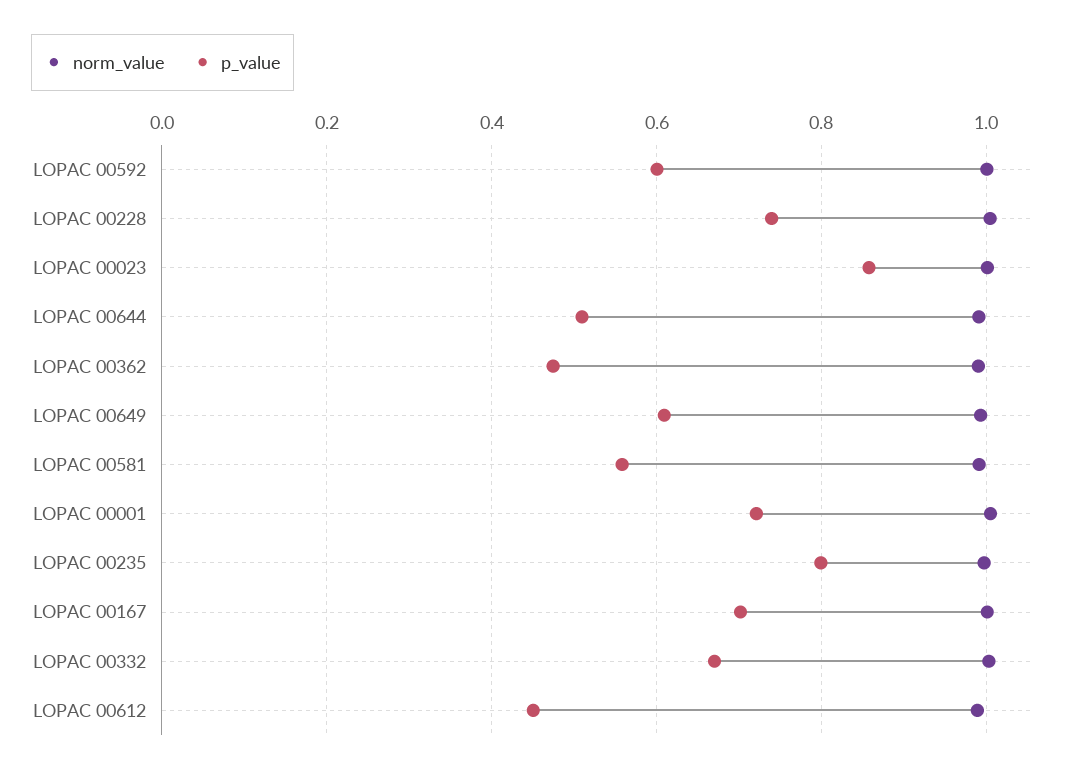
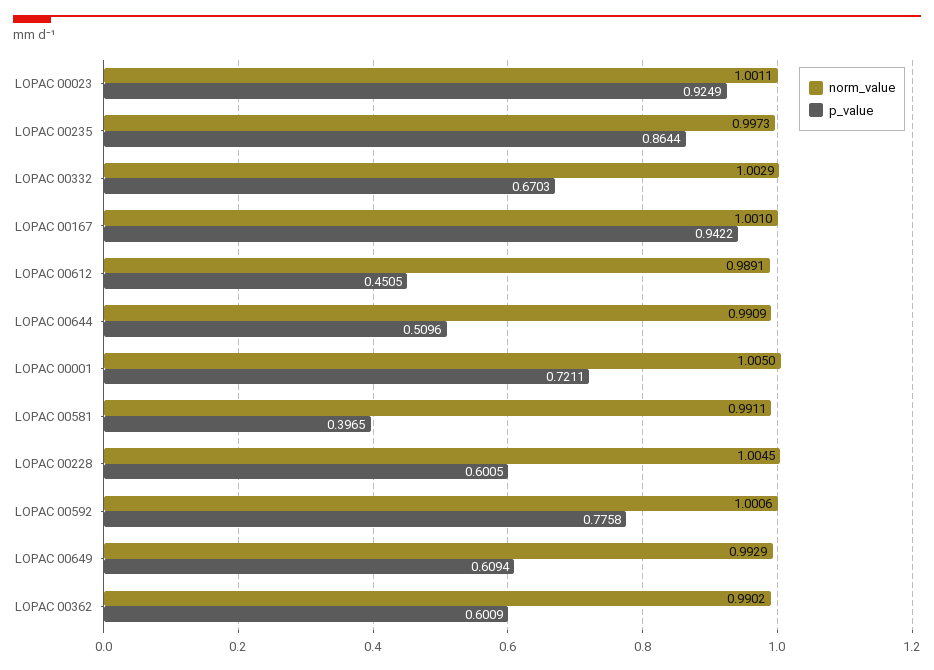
  {
    "norm_value": {
      "LOPAC 00592": 1.0006,
      "LOPAC 00228": 1.0045,
      "LOPAC 00023": 1.0011,
      "LOPAC 00644": 0.9909,
      "LOPAC 00362": 0.9902,
      "LOPAC 00649": 0.9929,
      "LOPAC 00581": 0.9911,
      "LOPAC 00001": 1.005,
      "LOPAC 00235": 0.9973,
      "LOPAC 00167": 1.001,
      "LOPAC 00332": 1.0029,
      "LOPAC 00612": 0.9891
    },
    "p_value": {
-     "LOPAC 00592": 0.6,
+     "LOPAC 00592": 0.7758,
-     "LOPAC 00228": 0.74,
+     "LOPAC 00228": 0.6005,
-     "LOPAC 00023": 0.86,
+     "LOPAC 00023": 0.9249,
      "LOPAC 00644": 0.5096,
-     "LOPAC 00362": 0.48,
+     "LOPAC 00362": 0.6009,
      "LOPAC 00649": 0.6094,
-     "LOPAC 00581": 0.56,
+     "LOPAC 00581": 0.3965,
      "LOPAC 00001": 0.7211,
-     "LOPAC 00235": 0.8,
+     "LOPAC 00235": 0.8644,
-     "LOPAC 00167": 0.7,
+     "LOPAC 00167": 0.9422,
      "LOPAC 00332": 0.6703,
      "LOPAC 00612": 0.4505
    }
  }

